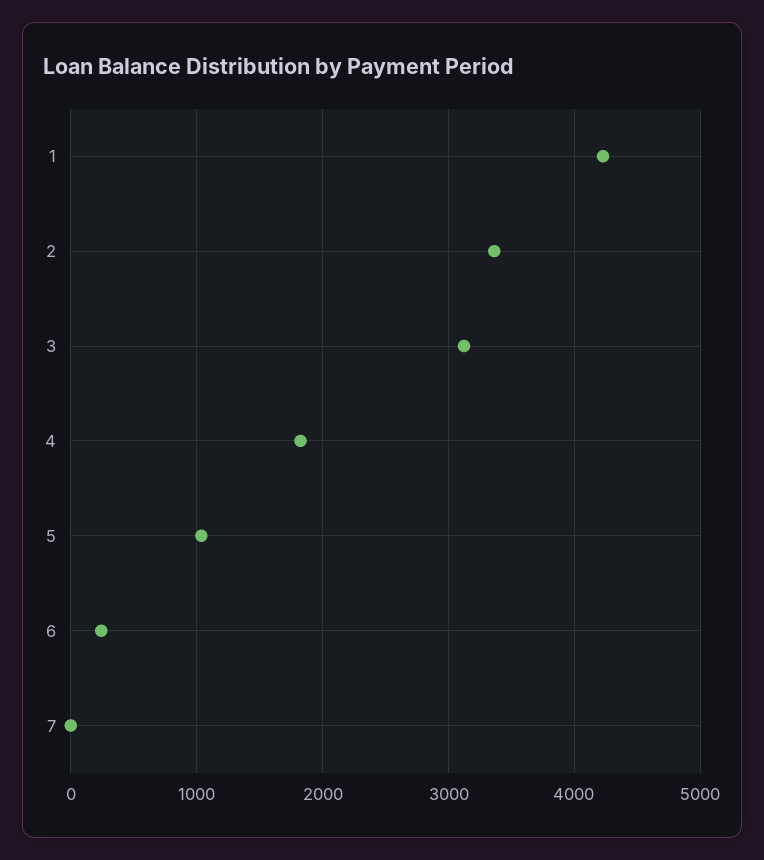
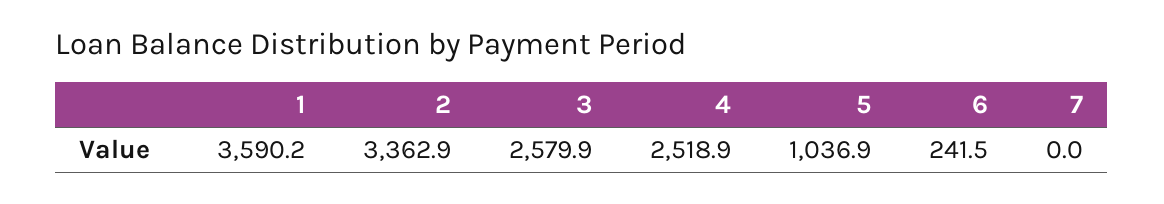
  {
-   "1": 4200,
+   "1": 3590.2,
    "2": 3362.9,
-   "3": 3100,
+   "3": 2579.9,
-   "4": 1800,
+   "4": 2518.9,
    "5": 1036.9,
    "6": 241.5,
    "7": 0
  }

